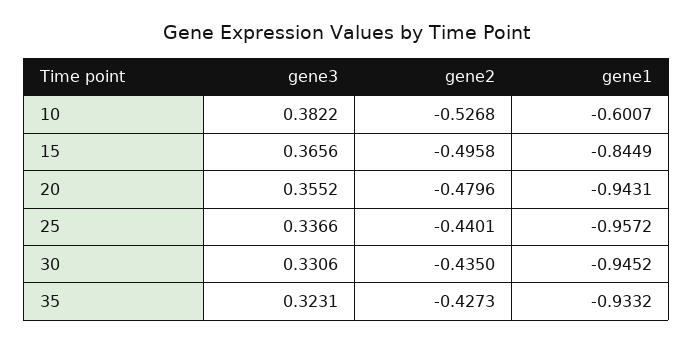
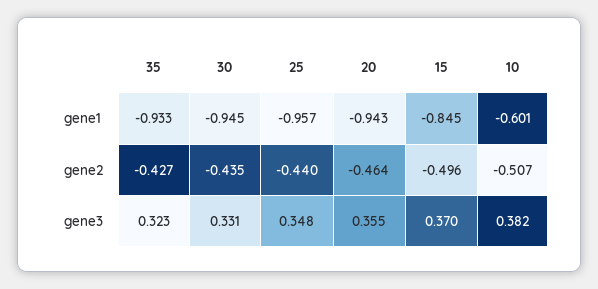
  {
    "gene3": {
      "10": 0.3822,
-     "15": 0.3656,
+     "15": 0.37,
      "20": 0.3552,
-     "25": 0.3366,
+     "25": 0.348,
      "30": 0.3306,
      "35": 0.3231
    },
    "gene2": {
-     "10": -0.5268,
+     "10": -0.507,
      "15": -0.4958,
-     "20": -0.4796,
+     "20": -0.464,
      "25": -0.4401,
      "30": -0.435,
      "35": -0.4273
    },
    "gene1": {
      "10": -0.6007,
      "15": -0.8449,
      "20": -0.9431,
      "25": -0.9572,
      "30": -0.9452,
      "35": -0.9332
    }
  }

